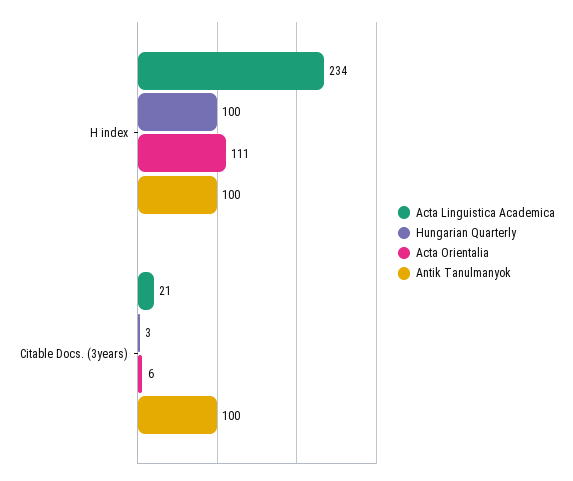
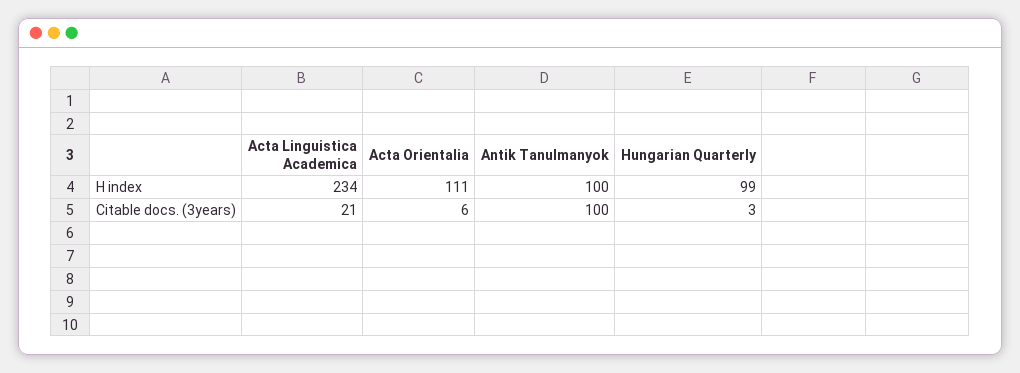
  {
    "Acta Linguistica Academica": {
      "H index": 234,
      "Citable Docs. (3years)": 21
    },
    "Hungarian Quarterly": {
-     "H index": 100,
+     "H index": 99,
      "Citable Docs. (3years)": 3
    },
    "Acta Orientalia": {
      "H index": 111,
      "Citable Docs. (3years)": 6
    },
    "Antik Tanulmanyok": {
      "H index": 100,
      "Citable Docs. (3years)": 100
    }
  }

